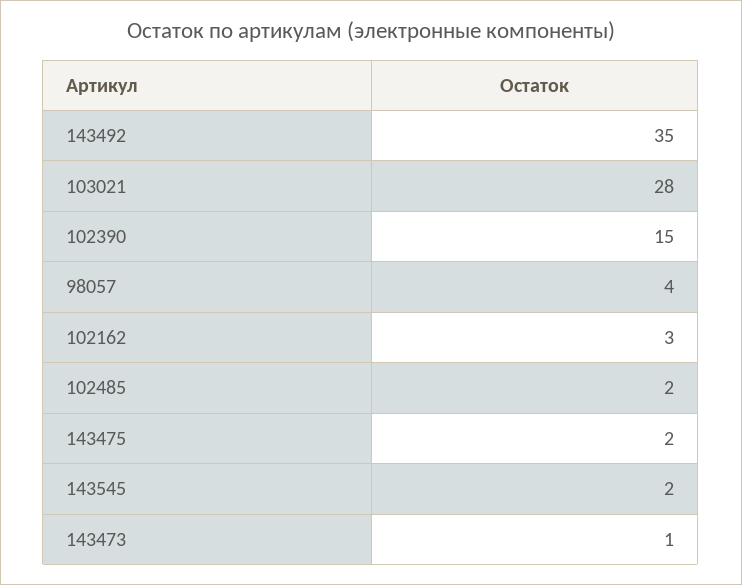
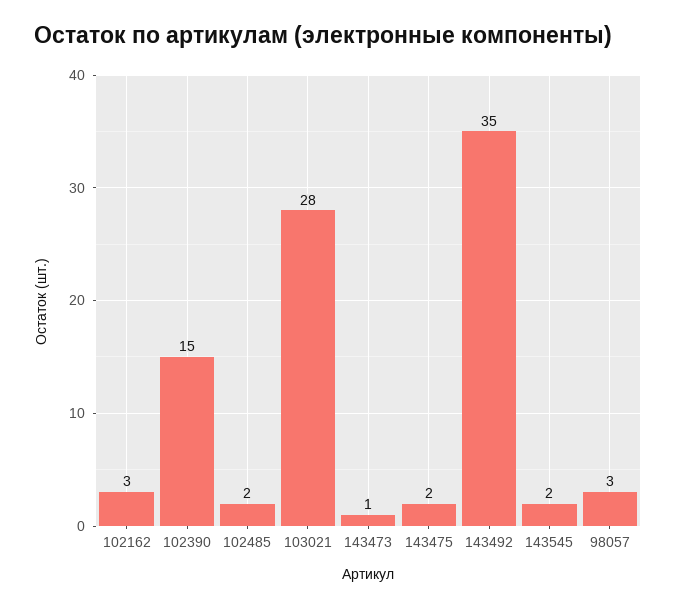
  {
    "143492": 35,
    "103021": 28,
    "102390": 15,
-   "98057": 4,
+   "98057": 3,
    "102162": 3,
    "102485": 2,
    "143475": 2,
    "143545": 2,
    "143473": 1
  }

